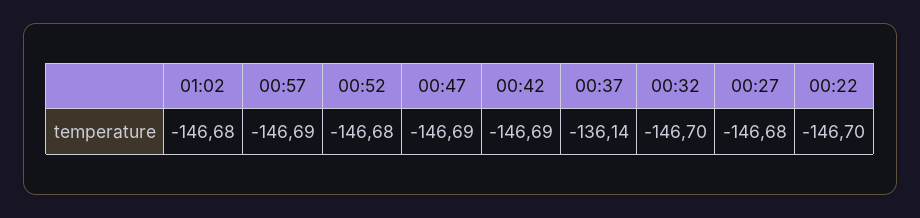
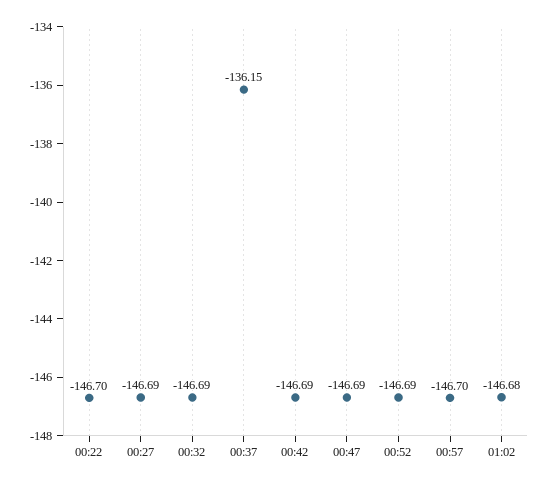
  {
    "01:02": -146.68,
-   "00:57": -146.69,
+   "00:57": -146.7,
-   "00:52": -146.68,
+   "00:52": -146.69,
    "00:47": -146.69,
    "00:42": -146.69,
-   "00:37": -136.14,
+   "00:37": -136.15,
-   "00:32": -146.7,
+   "00:32": -146.69,
-   "00:27": -146.68,
+   "00:27": -146.69,
    "00:22": -146.7
  }

